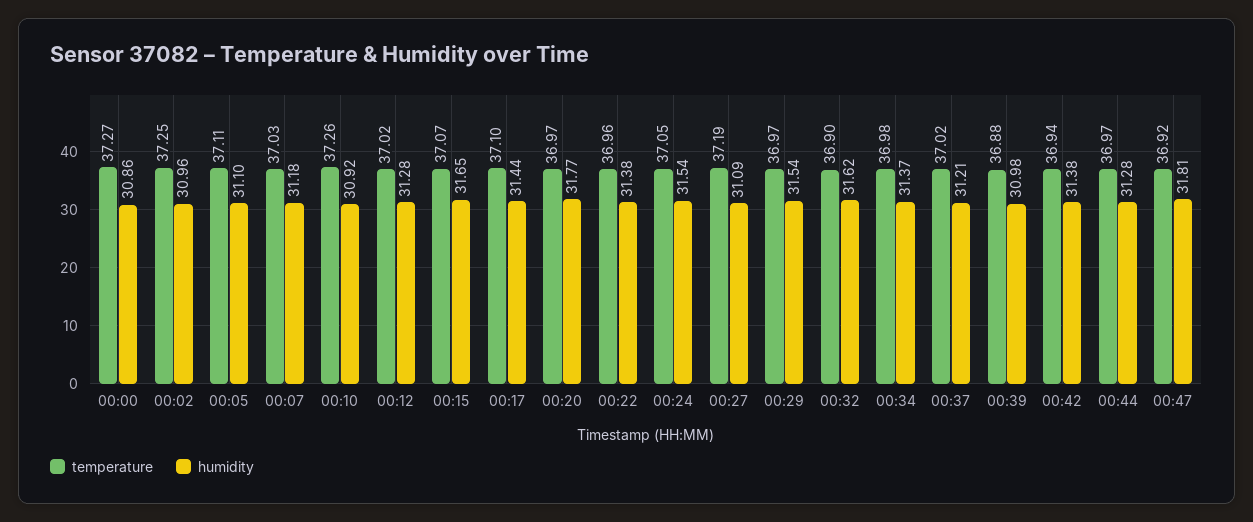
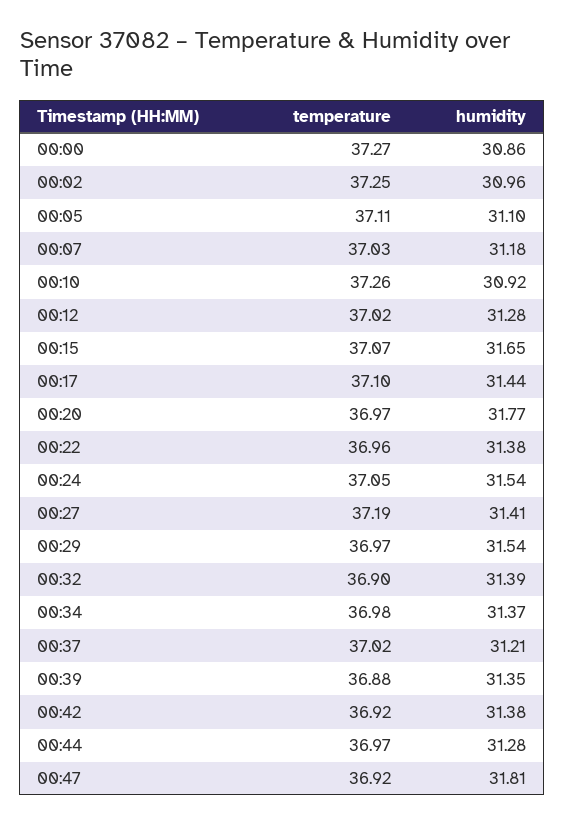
  {
    "temperature": {
      "00:00": 37.27,
      "00:02": 37.25,
      "00:05": 37.11,
      "00:07": 37.03,
      "00:10": 37.26,
      "00:12": 37.02,
      "00:15": 37.07,
      "00:17": 37.1,
      "00:20": 36.97,
      "00:22": 36.96,
      "00:24": 37.05,
      "00:27": 37.19,
      "00:29": 36.97,
      "00:32": 36.9,
      "00:34": 36.98,
      "00:37": 37.02,
      "00:39": 36.88,
-     "00:42": 36.94,
+     "00:42": 36.92,
      "00:44": 36.97,
      "00:47": 36.92
    },
    "humidity": {
      "00:00": 30.86,
      "00:02": 30.96,
      "00:05": 31.1,
      "00:07": 31.18,
      "00:10": 30.92,
      "00:12": 31.28,
      "00:15": 31.65,
      "00:17": 31.44,
      "00:20": 31.77,
      "00:22": 31.38,
      "00:24": 31.54,
-     "00:27": 31.09,
+     "00:27": 31.41,
      "00:29": 31.54,
-     "00:32": 31.62,
+     "00:32": 31.39,
      "00:34": 31.37,
      "00:37": 31.21,
-     "00:39": 30.98,
+     "00:39": 31.35,
      "00:42": 31.38,
      "00:44": 31.28,
      "00:47": 31.81
    }
  }

